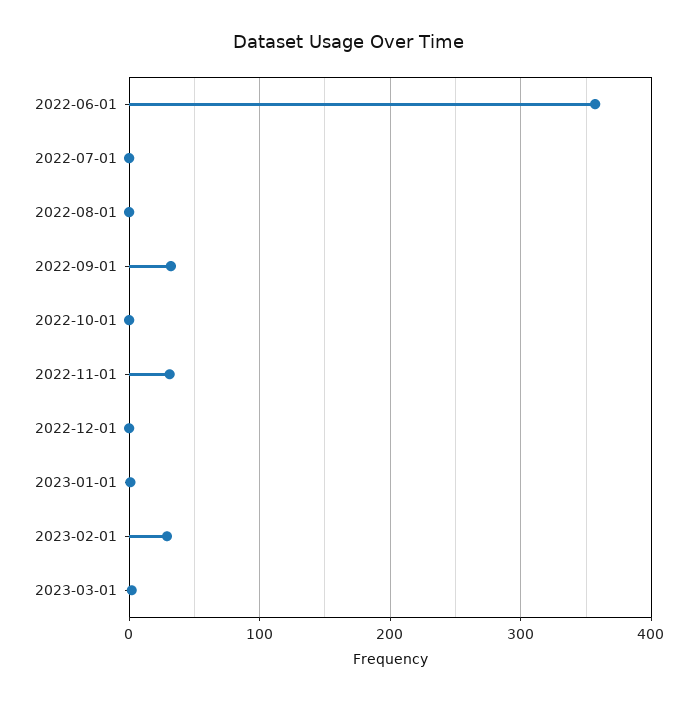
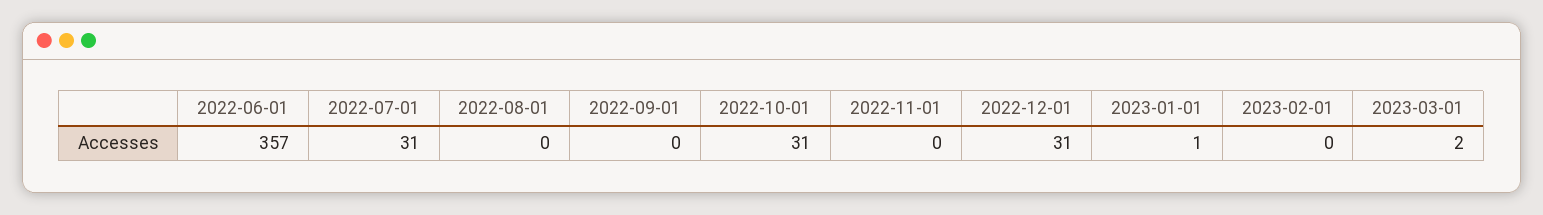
  {
    "2022-06-01": 357,
-   "2022-07-01": 0,
+   "2022-07-01": 31,
    "2022-08-01": 0,
-   "2022-09-01": 30,
+   "2022-09-01": 0,
-   "2022-10-01": 0,
+   "2022-10-01": 31,
-   "2022-11-01": 30,
+   "2022-11-01": 0,
-   "2022-12-01": 0,
+   "2022-12-01": 31,
    "2023-01-01": 1,
-   "2023-02-01": 30,
+   "2023-02-01": 0,
    "2023-03-01": 2
  }

